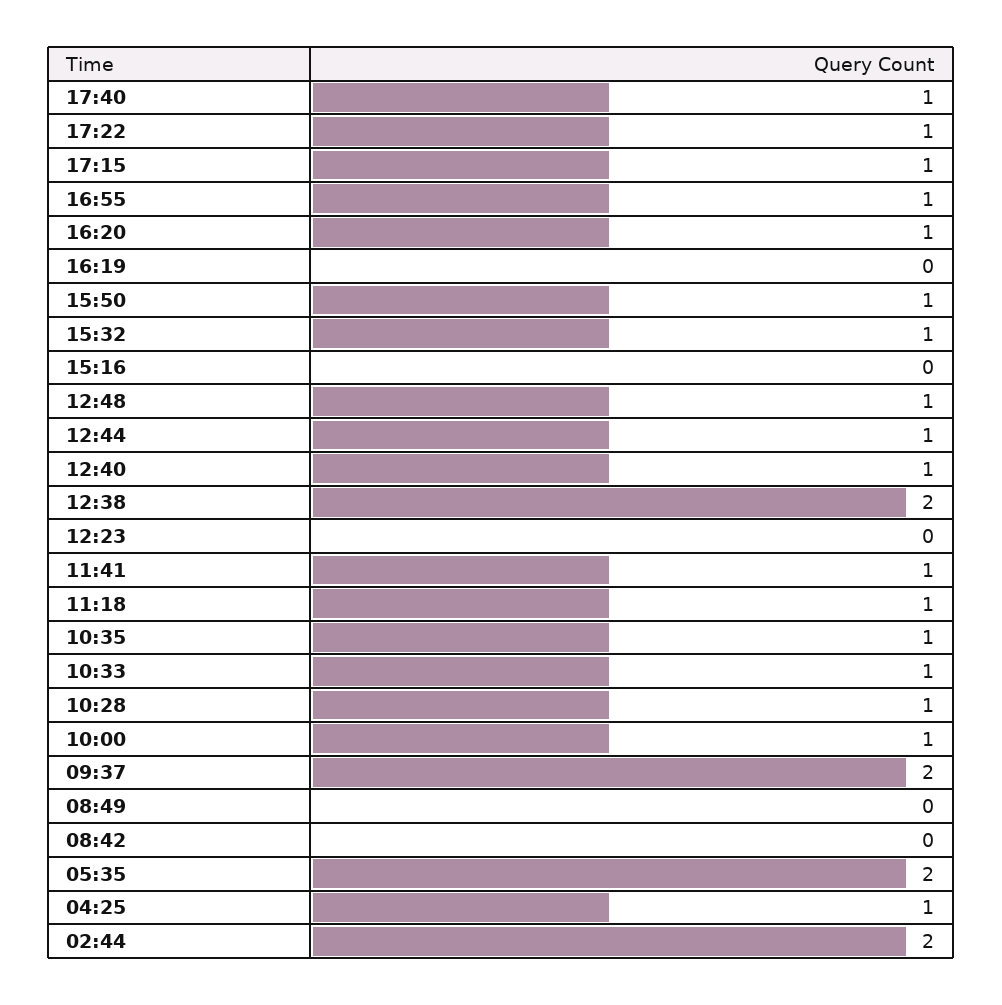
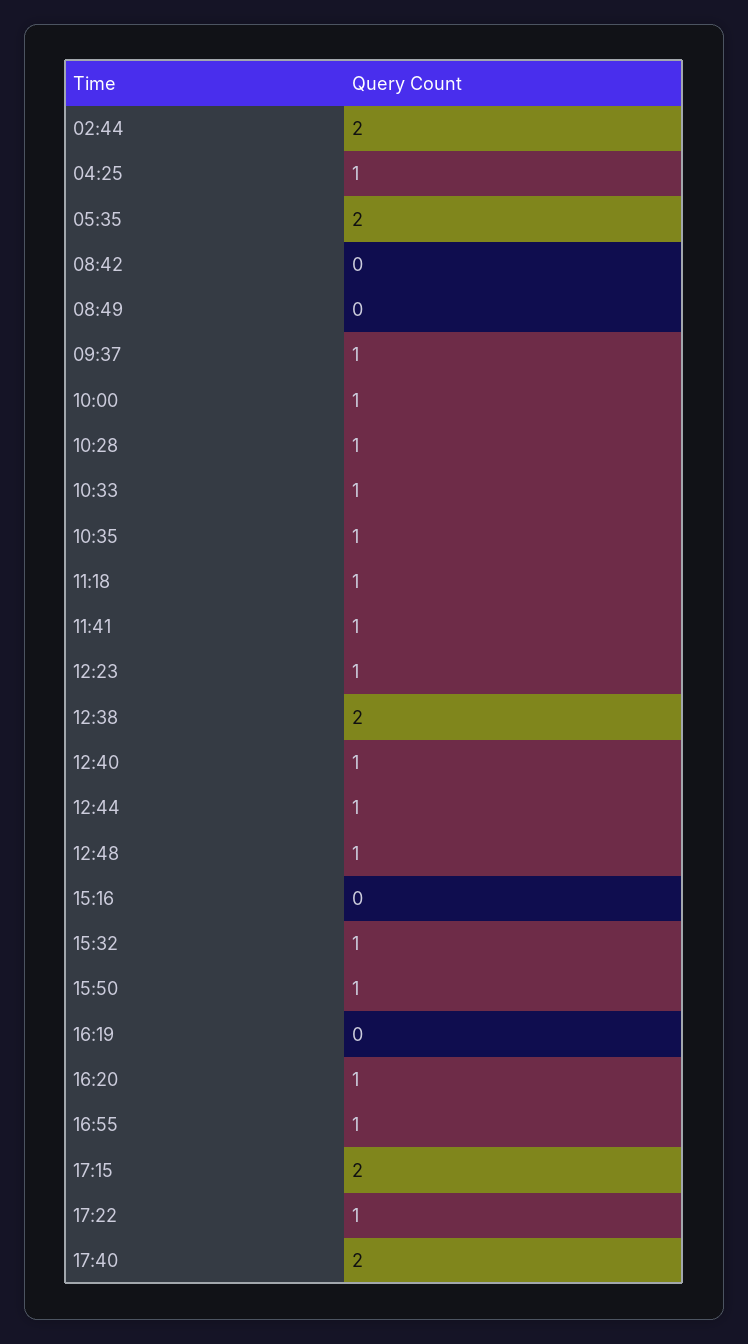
  {
-   "17:40": 1,
+   "17:40": 2,
    "17:22": 1,
-   "17:15": 1,
+   "17:15": 2,
    "16:55": 1,
    "16:20": 1,
    "16:19": 0,
    "15:50": 1,
    "15:32": 1,
    "15:16": 0,
    "12:48": 1,
    "12:44": 1,
    "12:40": 1,
    "12:38": 2,
-   "12:23": 0,
+   "12:23": 1,
    "11:41": 1,
    "11:18": 1,
    "10:35": 1,
    "10:33": 1,
    "10:28": 1,
    "10:00": 1,
-   "09:37": 2,
+   "09:37": 1,
    "08:49": 0,
    "08:42": 0,
    "05:35": 2,
    "04:25": 1,
    "02:44": 2
  }

